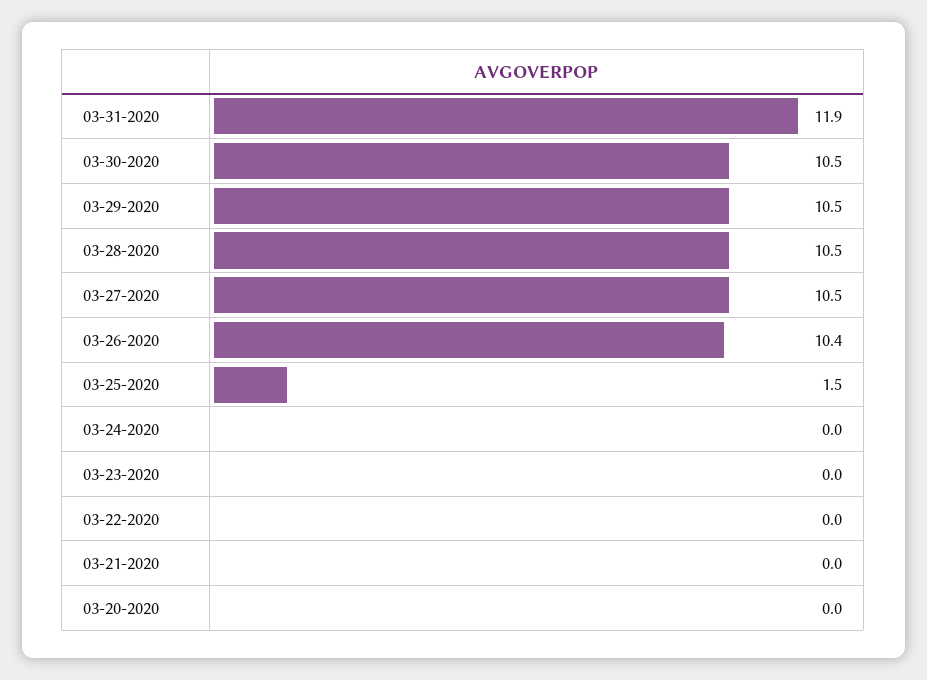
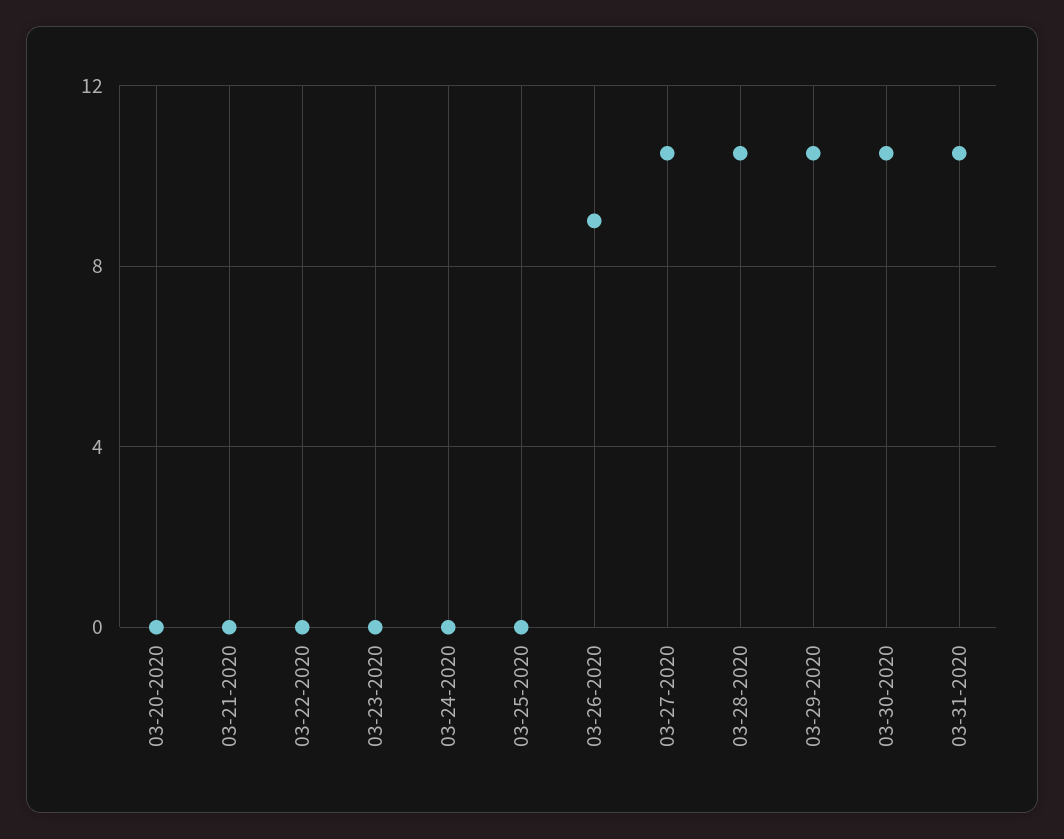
  {
-   "03-31-2020": 11.9,
+   "03-31-2020": 10.5,
    "03-30-2020": 10.5,
    "03-29-2020": 10.5,
    "03-28-2020": 10.5,
    "03-27-2020": 10.5,
-   "03-26-2020": 10.4,
+   "03-26-2020": 9,
-   "03-25-2020": 1.5,
+   "03-25-2020": 0,
    "03-24-2020": 0,
    "03-23-2020": 0,
    "03-22-2020": 0,
    "03-21-2020": 0,
    "03-20-2020": 0
  }

